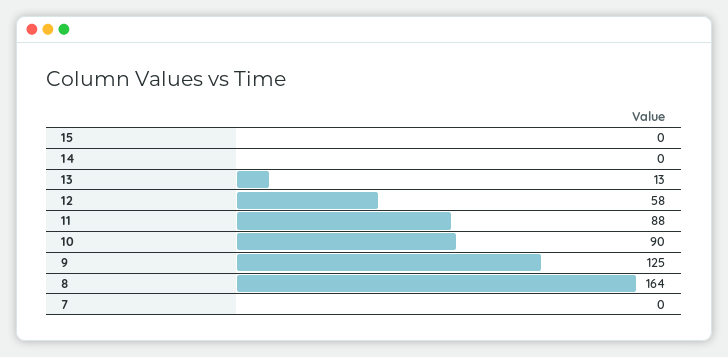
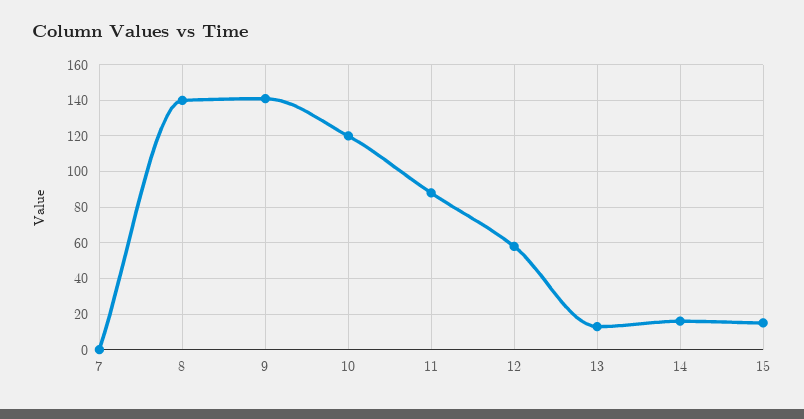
  {
-   "15": 0,
+   "15": 15,
-   "14": 0,
+   "14": 15,
    "13": 13,
    "12": 58,
    "11": 88,
-   "10": 90,
+   "10": 120,
-   "9": 125,
+   "9": 140,
-   "8": 164,
+   "8": 140,
    "7": 0
  }

